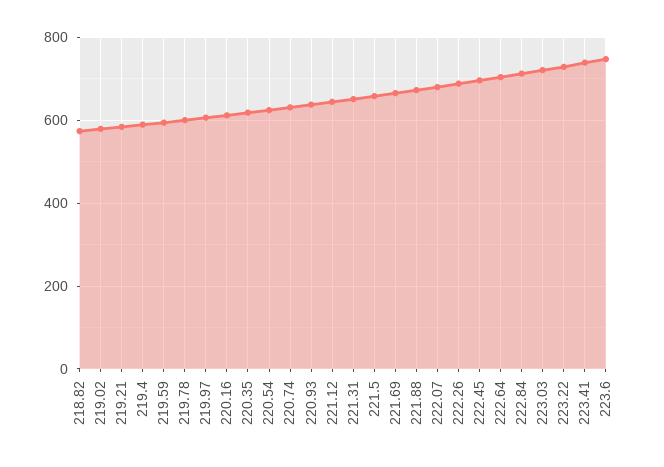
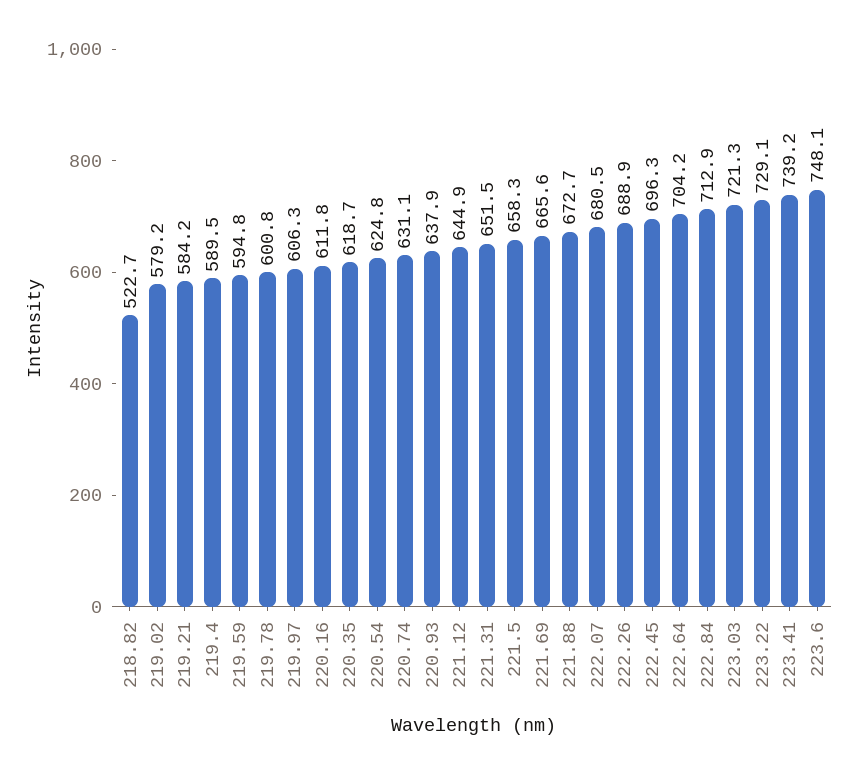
  {
-   "218.82": 580,
+   "218.82": 522.7,
    "219.02": 579.2,
    "219.21": 584.2,
    "219.4": 589.5,
    "219.59": 594.8,
    "219.78": 600.8,
    "219.97": 606.3,
    "220.16": 611.8,
    "220.35": 618.7,
    "220.54": 624.8,
    "220.74": 631.1,
    "220.93": 637.9,
    "221.12": 644.9,
    "221.31": 651.5,
    "221.5": 658.3,
    "221.69": 665.6,
    "221.88": 672.7,
    "222.07": 680.5,
    "222.26": 688.9,
    "222.45": 696.3,
    "222.64": 704.2,
    "222.84": 712.9,
    "223.03": 721.3,
    "223.22": 729.1,
    "223.41": 739.2,
    "223.6": 748.1
  }

